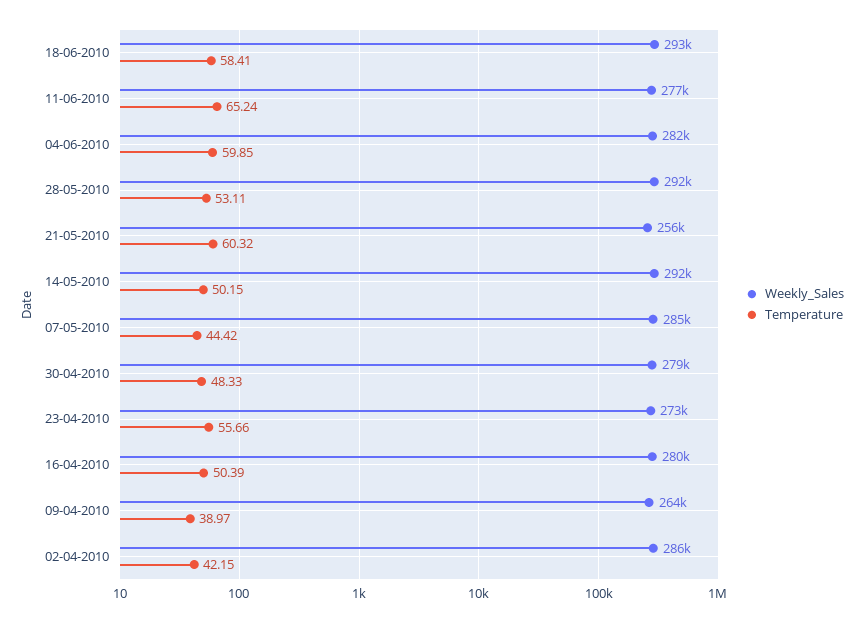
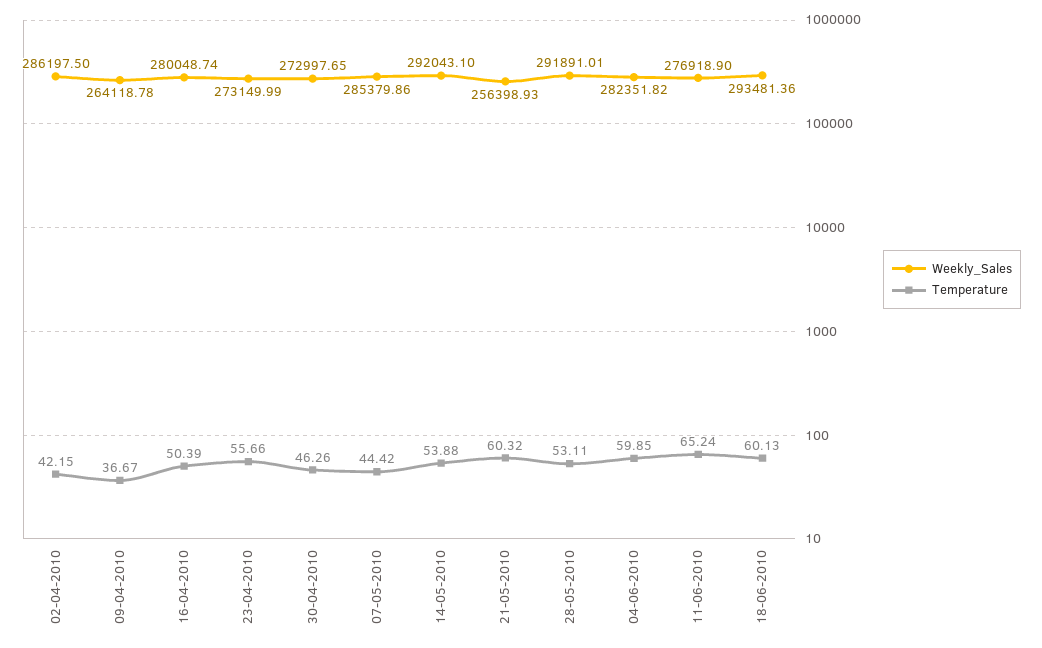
  {
    "Weekly_Sales": {
      "18-06-2010": 293481.36,
      "11-06-2010": 276918.9,
      "04-06-2010": 282351.82,
      "28-05-2010": 291891.01,
      "21-05-2010": 256398.93,
      "14-05-2010": 292043.1,
      "07-05-2010": 285379.86,
-     "30-04-2010": 279000,
+     "30-04-2010": 272997.65,
      "23-04-2010": 273149.99,
      "16-04-2010": 280048.74,
      "09-04-2010": 264118.78,
      "02-04-2010": 286197.5
    },
    "Temperature": {
-     "18-06-2010": 58.41,
+     "18-06-2010": 60.13,
      "11-06-2010": 65.24,
      "04-06-2010": 59.85,
      "28-05-2010": 53.11,
      "21-05-2010": 60.32,
-     "14-05-2010": 50.15,
+     "14-05-2010": 53.88,
      "07-05-2010": 44.42,
-     "30-04-2010": 48.33,
+     "30-04-2010": 46.26,
      "23-04-2010": 55.66,
      "16-04-2010": 50.39,
-     "09-04-2010": 38.97,
+     "09-04-2010": 36.67,
      "02-04-2010": 42.15
    }
  }

